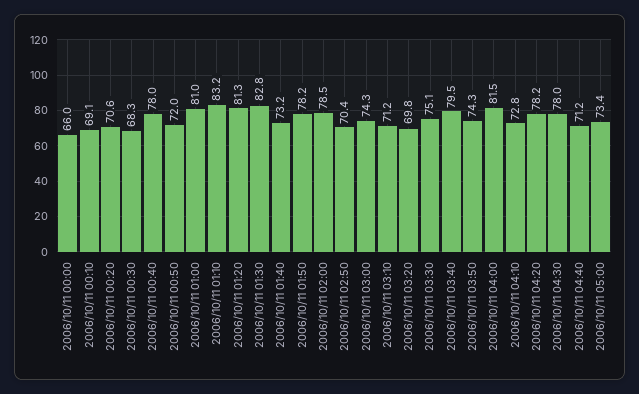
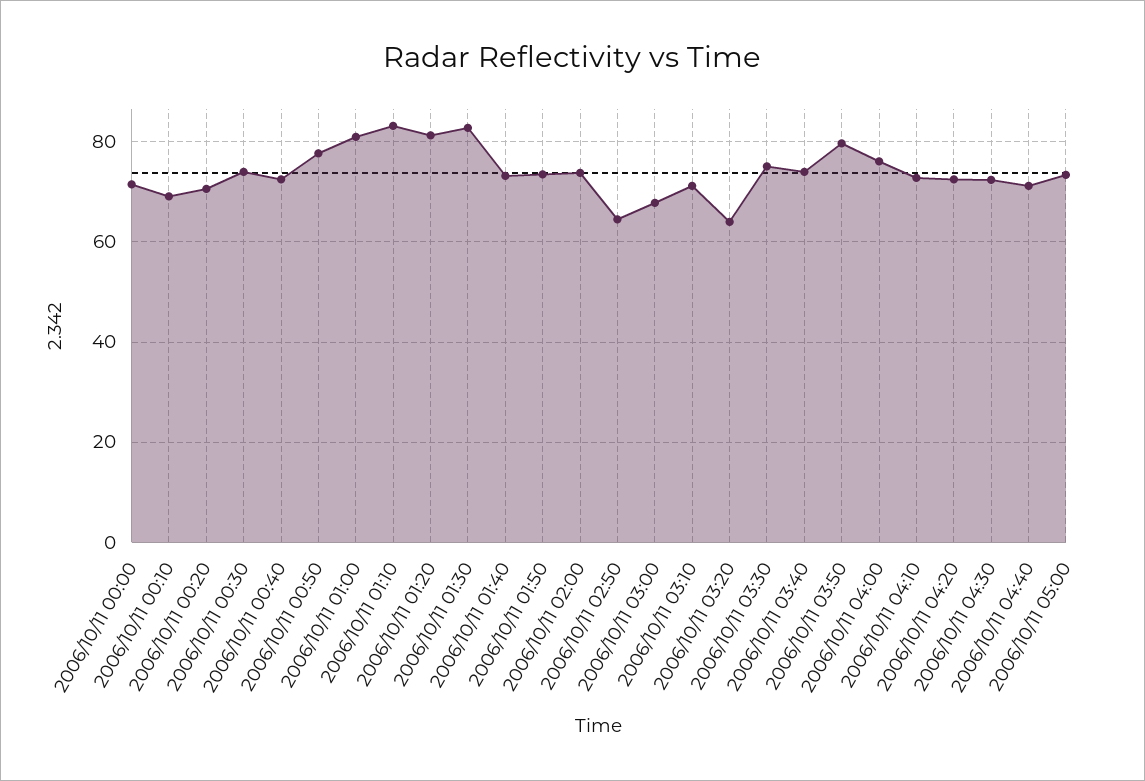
  {
-   "2006/10/11 00:00": 66,
+   "2006/10/11 00:00": 72,
    "2006/10/11 00:10": 69.1,
    "2006/10/11 00:20": 70.6,
-   "2006/10/11 00:30": 68.3,
+   "2006/10/11 00:30": 74,
-   "2006/10/11 00:40": 78,
+   "2006/10/11 00:40": 72,
-   "2006/10/11 00:50": 72,
+   "2006/10/11 00:50": 78,
    "2006/10/11 01:00": 81,
    "2006/10/11 01:10": 83.2,
    "2006/10/11 01:20": 81.3,
    "2006/10/11 01:30": 82.8,
    "2006/10/11 01:40": 73.2,
-   "2006/10/11 01:50": 78.2,
+   "2006/10/11 01:50": 74,
-   "2006/10/11 02:00": 78.5,
+   "2006/10/11 02:00": 74,
-   "2006/10/11 02:50": 70.4,
+   "2006/10/11 02:50": 64,
-   "2006/10/11 03:00": 74.3,
+   "2006/10/11 03:00": 68,
    "2006/10/11 03:10": 71.2,
-   "2006/10/11 03:20": 69.8,
+   "2006/10/11 03:20": 64,
    "2006/10/11 03:30": 75.1,
-   "2006/10/11 03:40": 79.5,
+   "2006/10/11 03:40": 74,
-   "2006/10/11 03:50": 74.3,
+   "2006/10/11 03:50": 80,
-   "2006/10/11 04:00": 81.5,
+   "2006/10/11 04:00": 76,
    "2006/10/11 04:10": 72.8,
-   "2006/10/11 04:20": 78.2,
+   "2006/10/11 04:20": 72,
-   "2006/10/11 04:30": 78,
+   "2006/10/11 04:30": 72,
    "2006/10/11 04:40": 71.2,
    "2006/10/11 05:00": 73.4
  }

